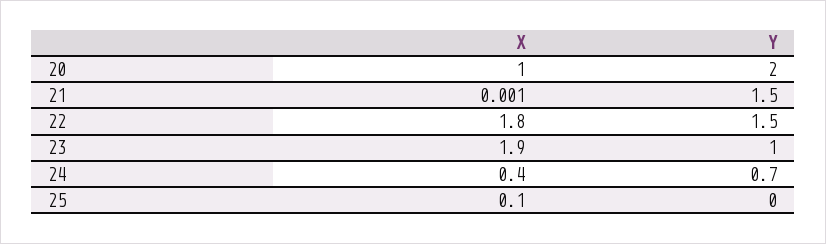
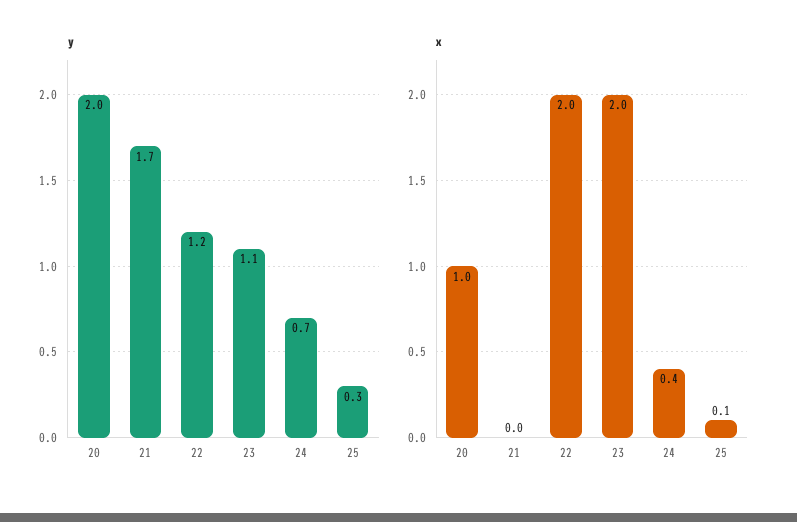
  {
    "X": {
      "20": 1,
-     "21": 0.001,
+     "21": 0,
-     "22": 1.8,
+     "22": 2,
-     "23": 1.9,
+     "23": 2,
      "24": 0.4,
      "25": 0.1
    },
    "Y": {
      "20": 2,
-     "21": 1.5,
+     "21": 1.7,
-     "22": 1.5,
+     "22": 1.2,
-     "23": 1,
+     "23": 1.1,
      "24": 0.7,
-     "25": 0
+     "25": 0.3
    }
  }

